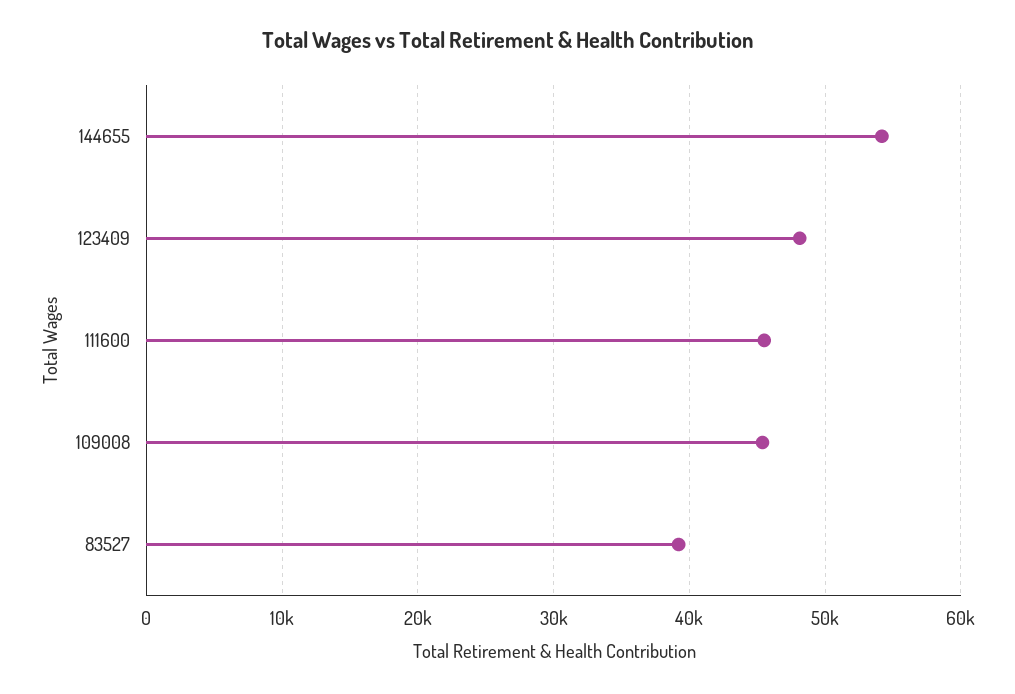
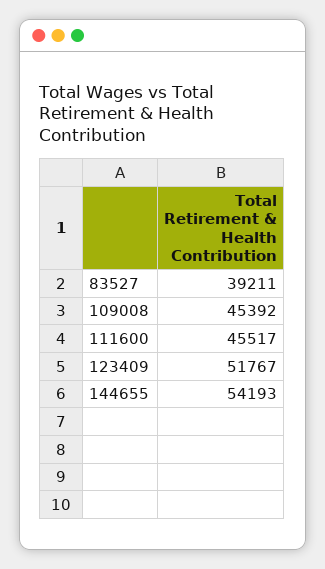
  {
    "144655": 54193,
-   "123409": 48000,
+   "123409": 51767,
    "111600": 45517,
    "109008": 45392,
    "83527": 39211
  }

